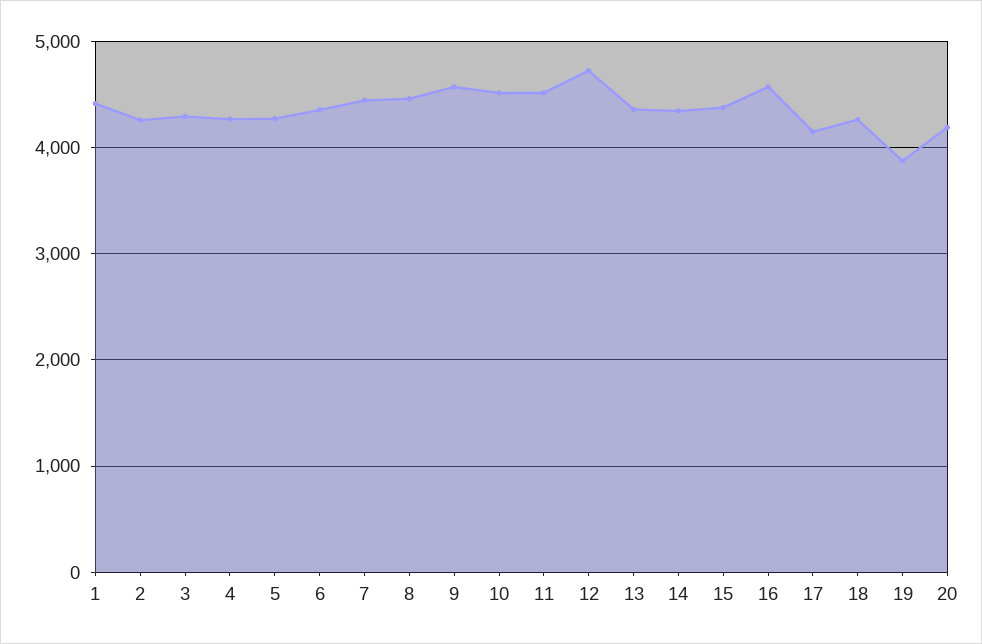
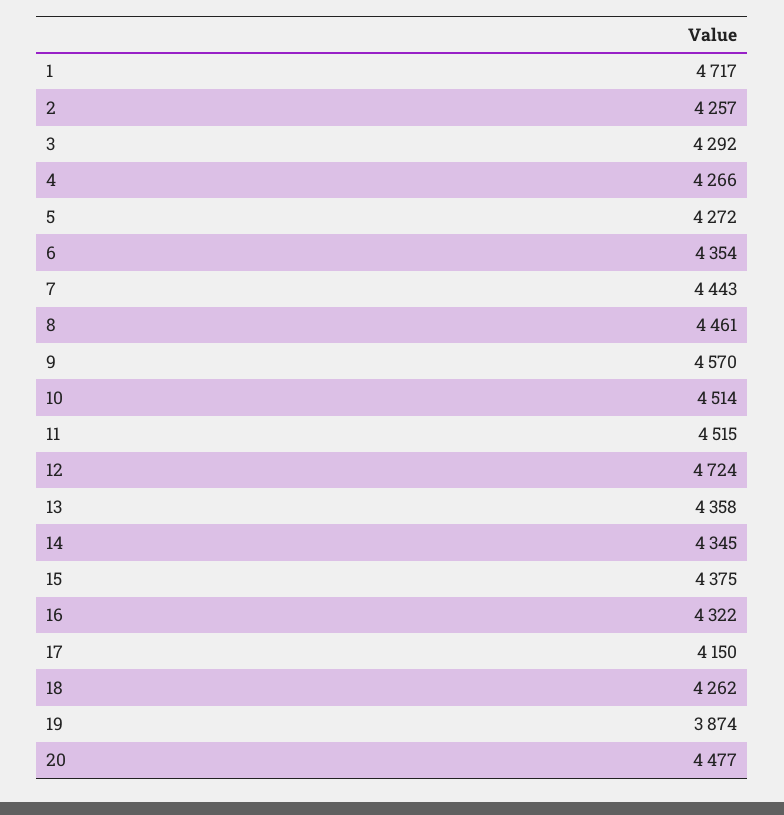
  {
-   "1": 4400,
+   "1": 4717,
    "2": 4257,
    "3": 4292,
    "4": 4266,
    "5": 4272,
    "6": 4354,
    "7": 4443,
    "8": 4461,
    "9": 4570,
    "10": 4514,
    "11": 4515,
    "12": 4724,
    "13": 4358,
    "14": 4345,
    "15": 4375,
-   "16": 4600,
+   "16": 4322,
    "17": 4150,
    "18": 4262,
    "19": 3874,
-   "20": 4200
+   "20": 4477
  }

